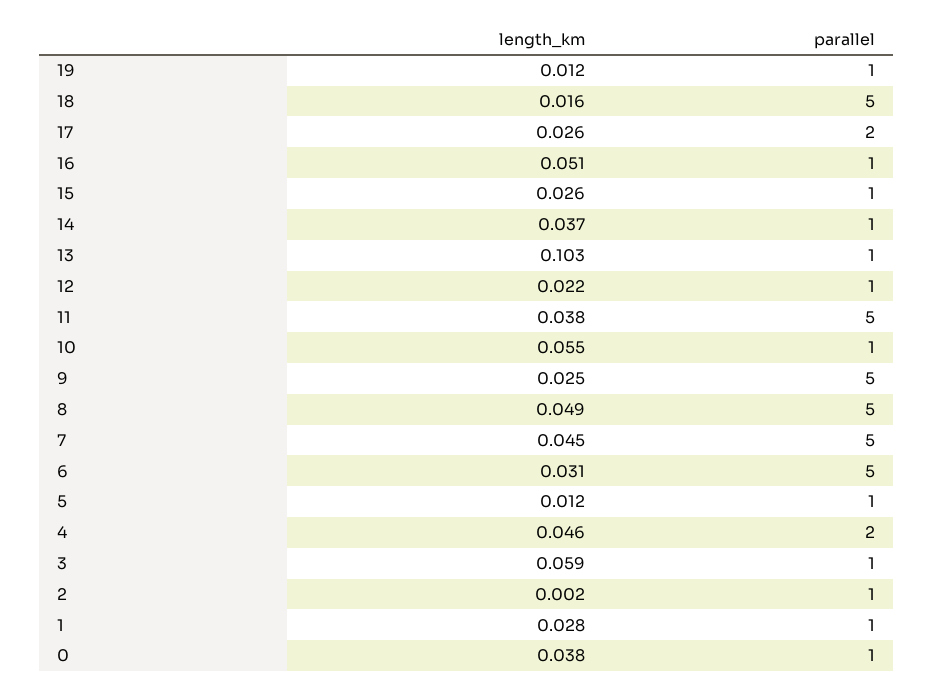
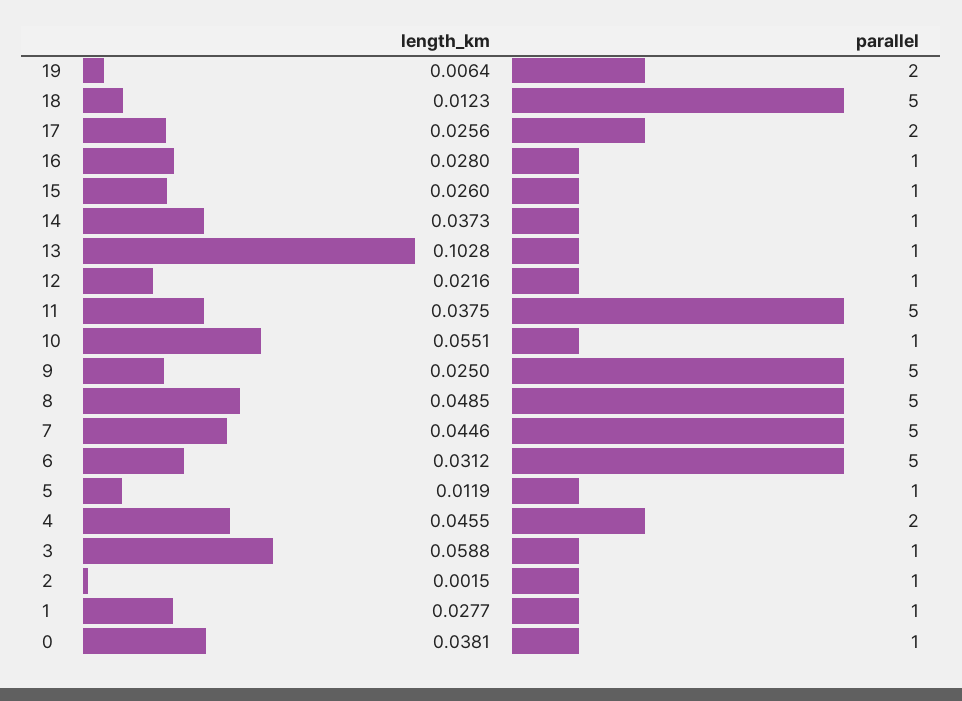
  {
    "length_km": {
-     "19": 0.012,
+     "19": 0.0064,
-     "18": 0.016,
+     "18": 0.0123,
      "17": 0.0256,
-     "16": 0.051,
+     "16": 0.028,
      "15": 0.026,
      "14": 0.0373,
      "13": 0.1028,
      "12": 0.0216,
      "11": 0.0375,
      "10": 0.0551,
      "9": 0.025,
      "8": 0.0485,
      "7": 0.0446,
      "6": 0.0312,
      "5": 0.0119,
      "4": 0.0455,
      "3": 0.0588,
      "2": 0.0015,
      "1": 0.0277,
      "0": 0.0381
    },
    "parallel": {
-     "19": 1,
+     "19": 2,
      "18": 5,
      "17": 2,
      "16": 1,
      "15": 1,
      "14": 1,
      "13": 1,
      "12": 1,
      "11": 5,
      "10": 1,
      "9": 5,
      "8": 5,
      "7": 5,
      "6": 5,
      "5": 1,
      "4": 2,
      "3": 1,
      "2": 1,
      "1": 1,
      "0": 1
    }
  }

